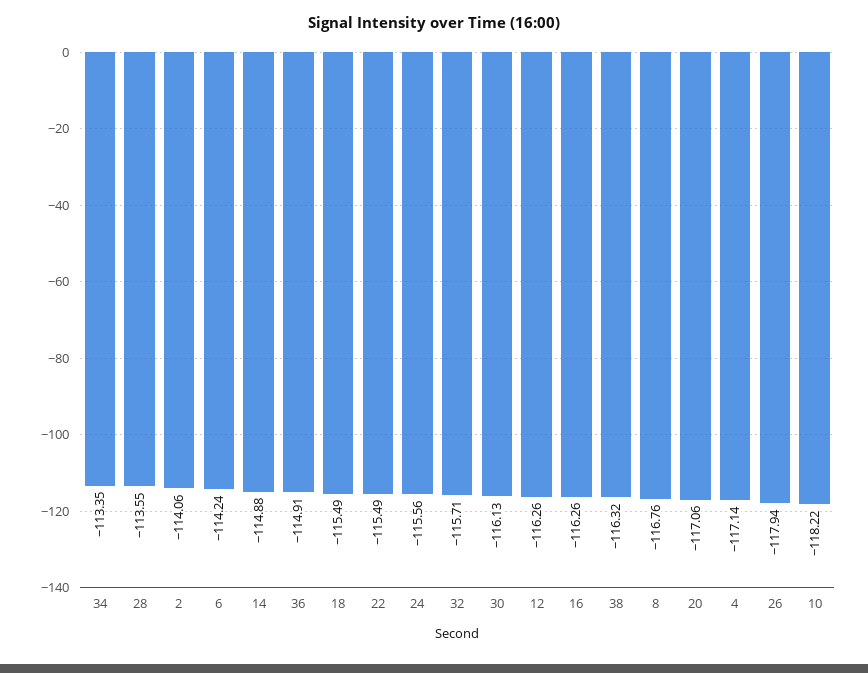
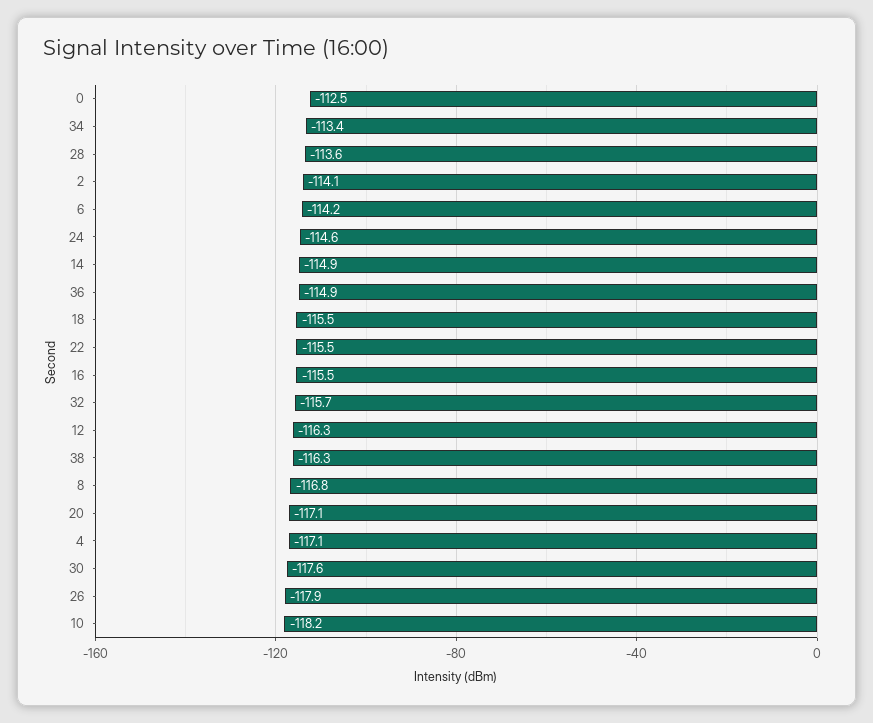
  {
    "34": -113.35,
    "28": -113.55,
    "2": -114.06,
    "6": -114.24,
    "14": -114.88,
    "36": -114.91,
    "18": -115.49,
    "22": -115.49,
-   "24": -115.56,
+   "24": -114.6,
    "32": -115.71,
-   "30": -116.13,
+   "30": -117.6,
    "12": -116.26,
-   "16": -116.26,
+   "16": -115.5,
    "38": -116.32,
    "8": -116.76,
    "20": -117.06,
    "4": -117.14,
    "26": -117.94,
-   "10": -118.22
+   "10": -118.22,
+   "0": -112.5
  }

